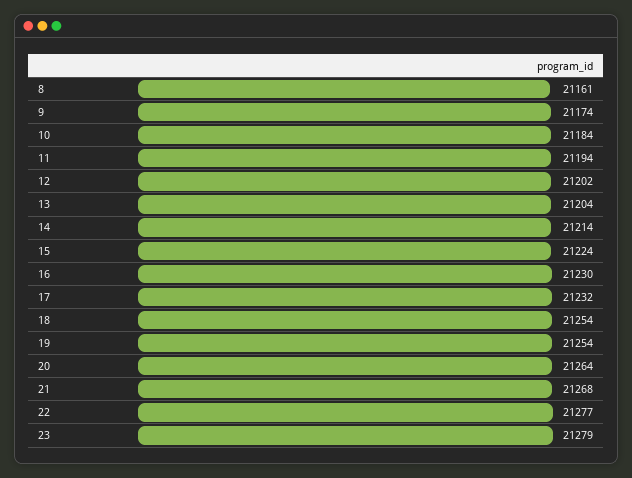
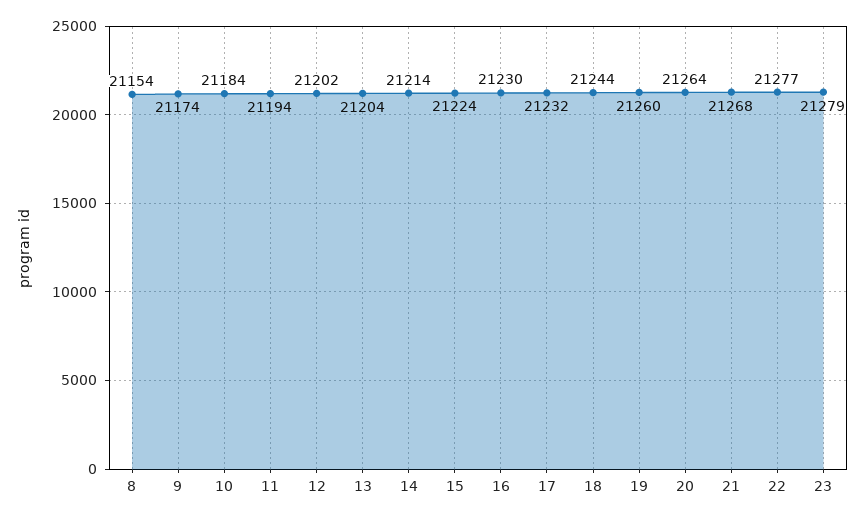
  {
-   "8": 21161,
+   "8": 21154,
    "9": 21174,
    "10": 21184,
    "11": 21194,
    "12": 21202,
    "13": 21204,
    "14": 21214,
    "15": 21224,
    "16": 21230,
    "17": 21232,
-   "18": 21254,
+   "18": 21244,
-   "19": 21254,
+   "19": 21260,
    "20": 21264,
    "21": 21268,
    "22": 21277,
    "23": 21279
  }

